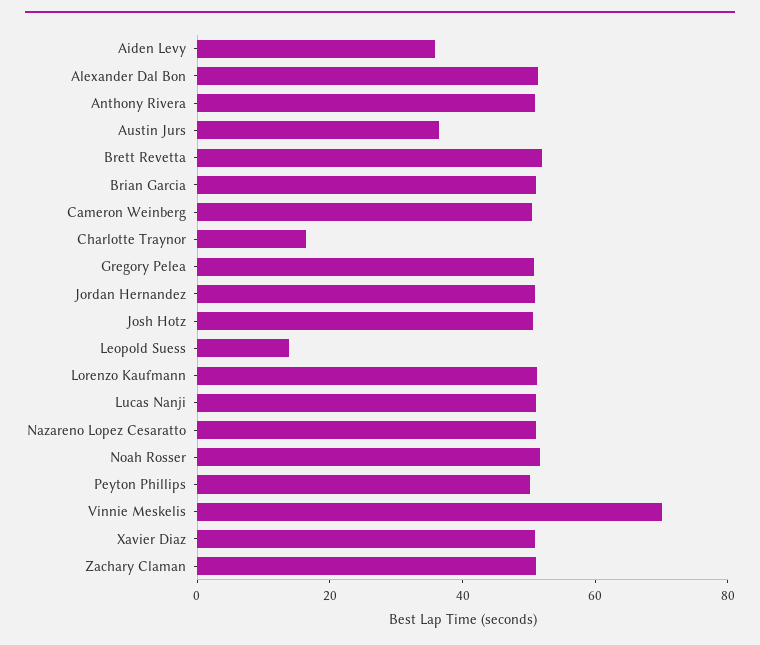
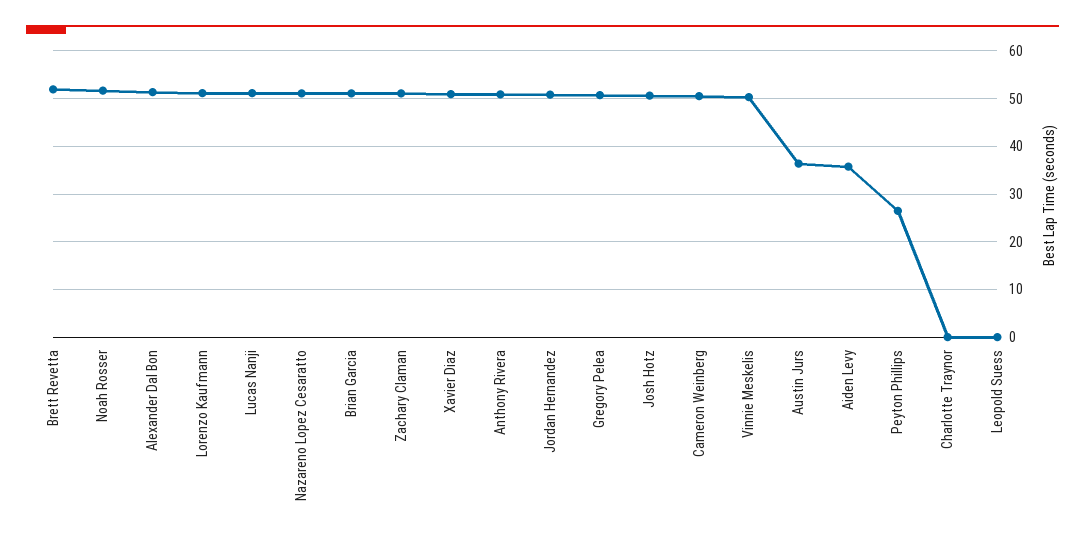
  {
    "Aiden Levy": 36,
    "Alexander Dal Bon": 52,
    "Anthony Rivera": 50,
    "Austin Jurs": 36,
    "Brett Revetta": 52,
    "Brian Garcia": 52,
    "Cameron Weinberg": 50,
-   "Charlotte Traynor": 15,
+   "Charlotte Traynor": 0,
    "Gregory Pelea": 50,
    "Jordan Hernandez": 50,
    "Josh Hotz": 50,
-   "Leopold Suess": 15,
+   "Leopold Suess": 0,
    "Lorenzo Kaufmann": 52,
    "Lucas Nanji": 52,
    "Nazareno Lopez Cesaratto": 52,
    "Noah Rosser": 52,
-   "Peyton Phillips": 50,
+   "Peyton Phillips": 26,
-   "Vinnie Meskelis": 70,
+   "Vinnie Meskelis": 50,
    "Xavier Diaz": 50,
    "Zachary Claman": 52
  }

